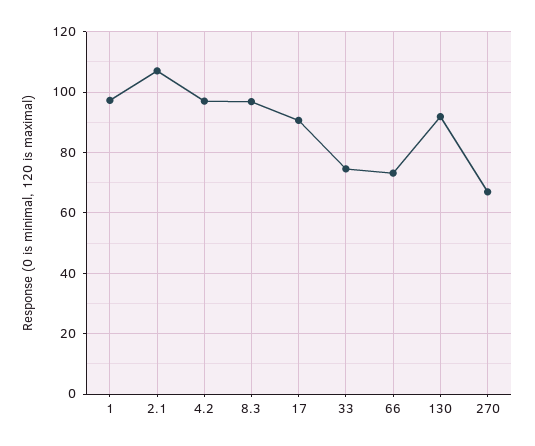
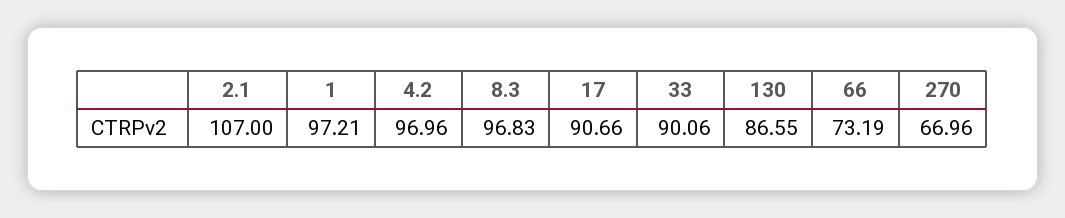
  {
    "1": 97.21,
    "2.1": 107,
    "4.2": 96.96,
    "8.3": 96.83,
    "17": 90.66,
-   "33": 74,
+   "33": 90.06,
    "66": 73.19,
-   "130": 92,
+   "130": 86.55,
    "270": 66.96
  }

